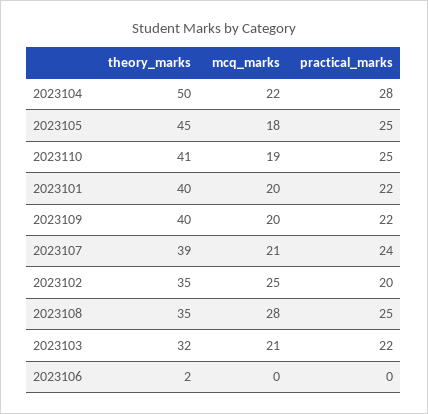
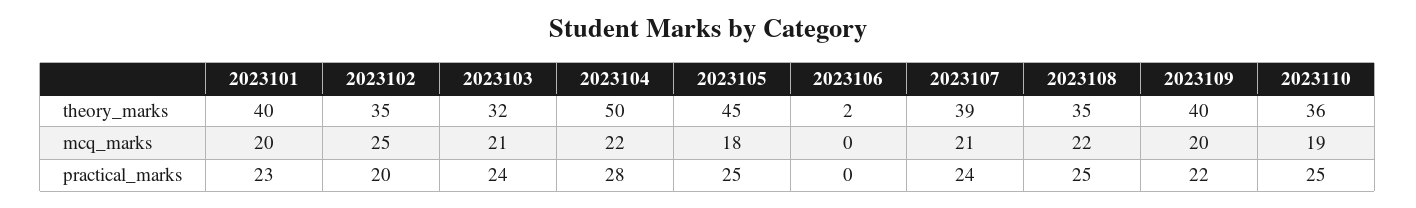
  {
    "theory_marks": {
      "2023104": 50,
      "2023105": 45,
-     "2023110": 41,
+     "2023110": 36,
      "2023101": 40,
      "2023109": 40,
      "2023107": 39,
      "2023102": 35,
      "2023108": 35,
      "2023103": 32,
      "2023106": 2
    },
    "mcq_marks": {
      "2023104": 22,
      "2023105": 18,
      "2023110": 19,
      "2023101": 20,
      "2023109": 20,
      "2023107": 21,
      "2023102": 25,
-     "2023108": 28,
+     "2023108": 22,
      "2023103": 21,
      "2023106": 0
    },
    "practical_marks": {
      "2023104": 28,
      "2023105": 25,
      "2023110": 25,
-     "2023101": 22,
+     "2023101": 23,
      "2023109": 22,
      "2023107": 24,
      "2023102": 20,
      "2023108": 25,
-     "2023103": 22,
+     "2023103": 24,
      "2023106": 0
    }
  }

